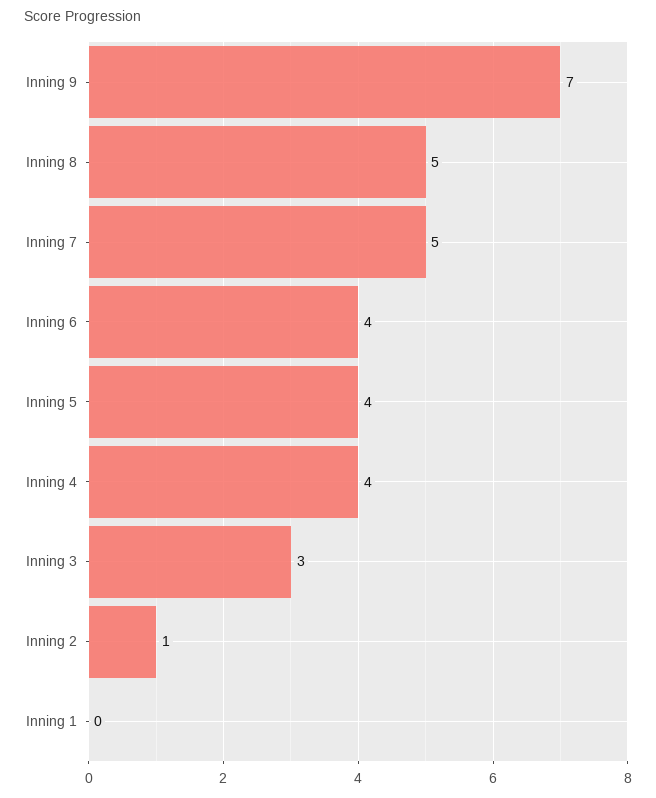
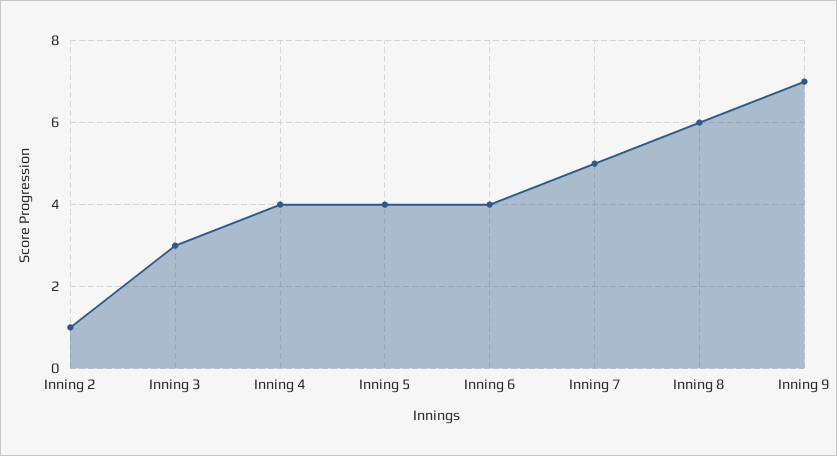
  {
    "Inning 9": 7,
-   "Inning 8": 5,
+   "Inning 8": 6,
    "Inning 7": 5,
    "Inning 6": 4,
    "Inning 5": 4,
    "Inning 4": 4,
    "Inning 3": 3,
-   "Inning 2": 1,
+   "Inning 2": 1
-   "Inning 1": 0
  }

